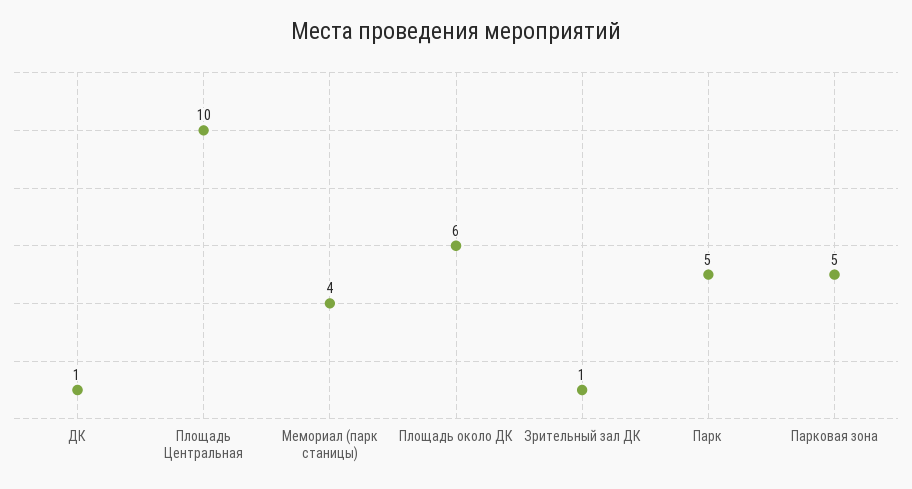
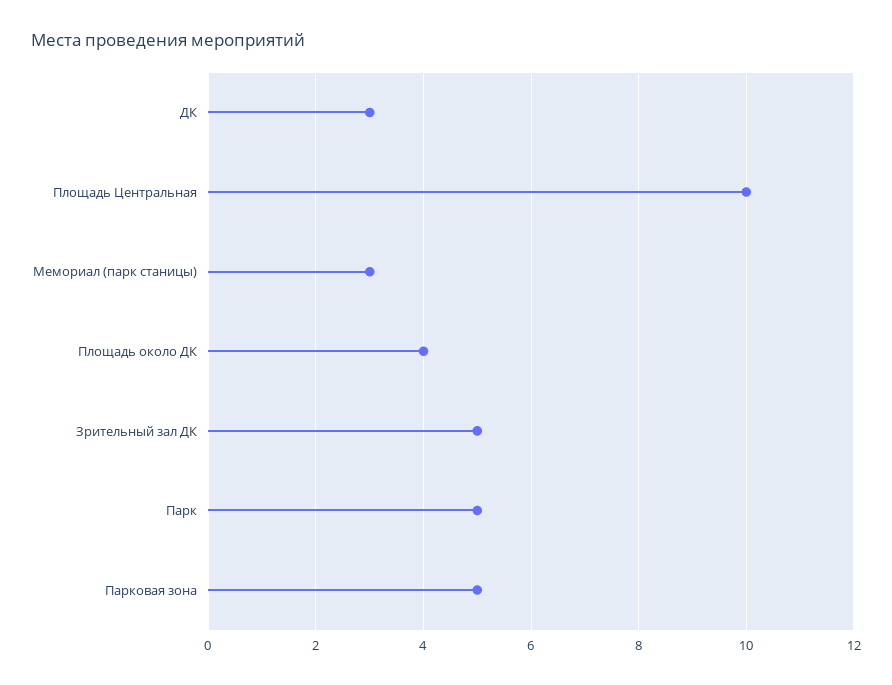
  {
-   "ДК": 1,
+   "ДК": 3,
    "Площадь Центральная": 10,
-   "Мемориал (парк станицы)": 4,
+   "Мемориал (парк станицы)": 3,
-   "Площадь около ДК": 6,
+   "Площадь около ДК": 4,
-   "Зрительный зал ДК": 1,
+   "Зрительный зал ДК": 5,
    "Парк": 5,
    "Парковая зона": 5
  }

